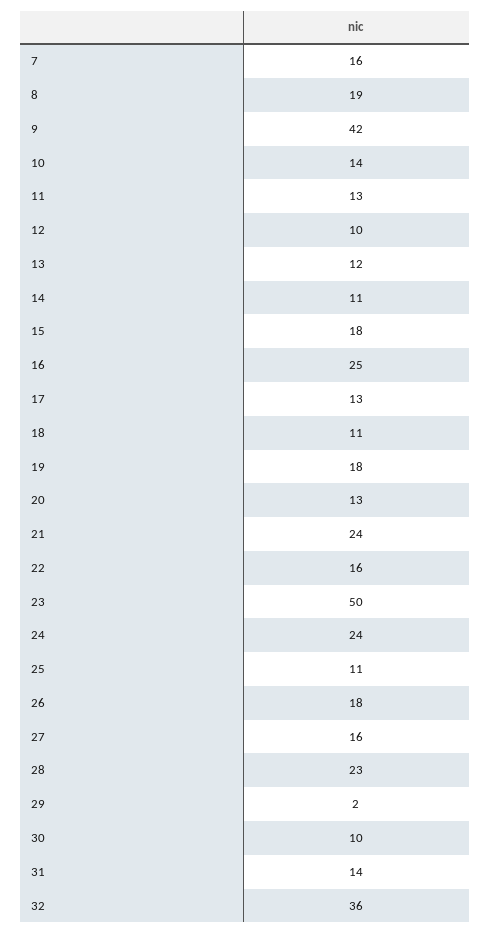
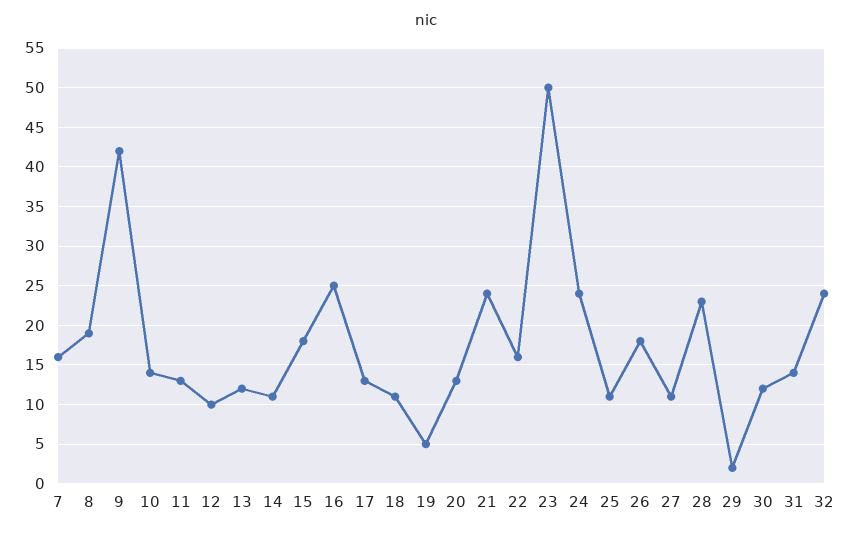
  {
    "7": 16,
    "8": 19,
    "9": 42,
    "10": 14,
    "11": 13,
    "12": 10,
    "13": 12,
    "14": 11,
    "15": 18,
    "16": 25,
    "17": 13,
    "18": 11,
-   "19": 18,
+   "19": 5,
    "20": 13,
    "21": 24,
    "22": 16,
    "23": 50,
    "24": 24,
    "25": 11,
    "26": 18,
-   "27": 16,
+   "27": 11,
    "28": 23,
    "29": 2,
-   "30": 10,
+   "30": 12,
    "31": 14,
-   "32": 36
+   "32": 24
  }

